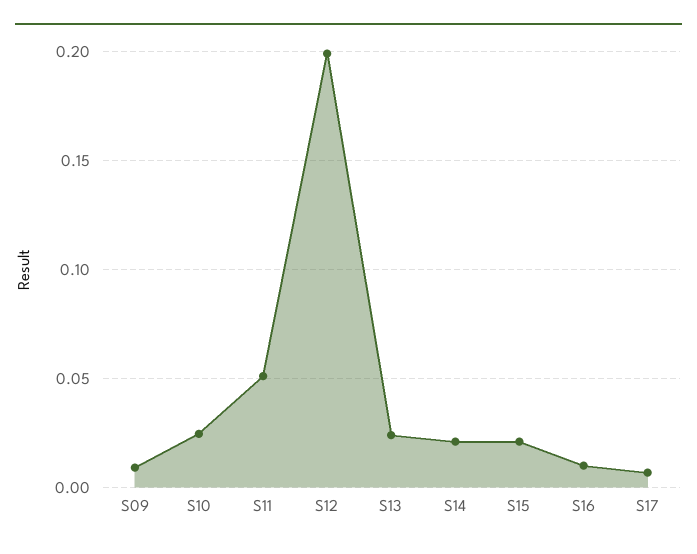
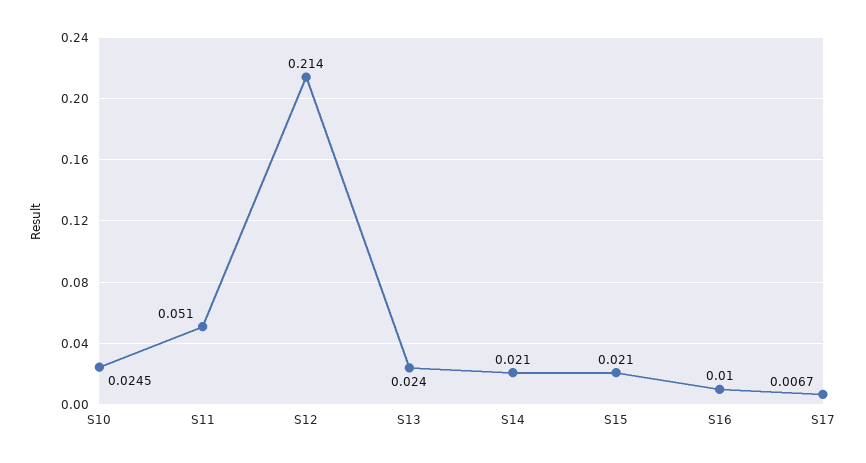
  {
-   "S09": 0.01,
    "S10": 0.0245,
    "S11": 0.051,
-   "S12": 0.2,
+   "S12": 0.214,
    "S13": 0.024,
    "S14": 0.021,
    "S15": 0.021,
    "S16": 0.01,
    "S17": 0.0067
  }

